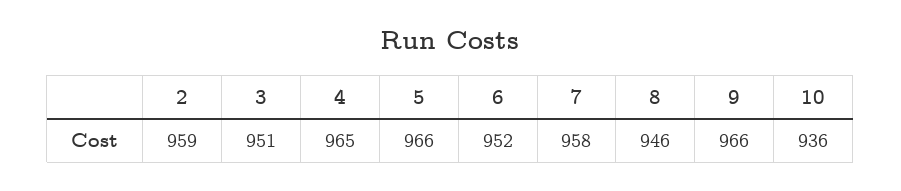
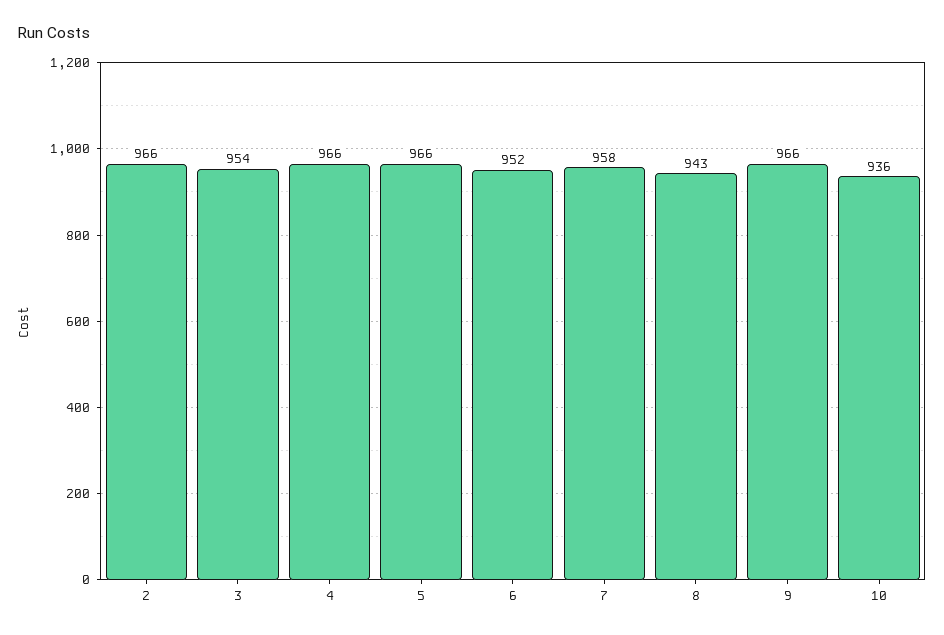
  {
-   "2": 959,
+   "2": 966,
-   "3": 951,
+   "3": 954,
-   "4": 965,
+   "4": 966,
    "5": 966,
    "6": 952,
    "7": 958,
-   "8": 946,
+   "8": 943,
    "9": 966,
    "10": 936
  }

